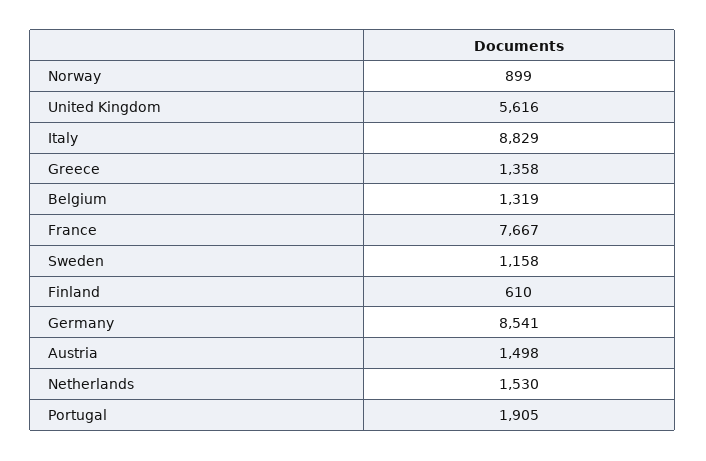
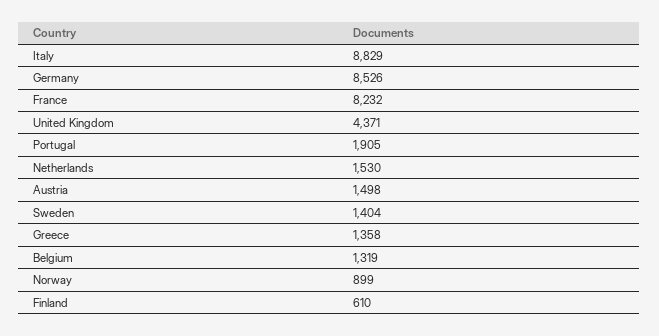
  {
    "Norway": 899,
-   "United Kingdom": 5616,
+   "United Kingdom": 4371,
    "Italy": 8829,
    "Greece": 1358,
    "Belgium": 1319,
-   "France": 7667,
+   "France": 8232,
-   "Sweden": 1158,
+   "Sweden": 1404,
    "Finland": 610,
-   "Germany": 8541,
+   "Germany": 8526,
    "Austria": 1498,
    "Netherlands": 1530,
    "Portugal": 1905
  }

